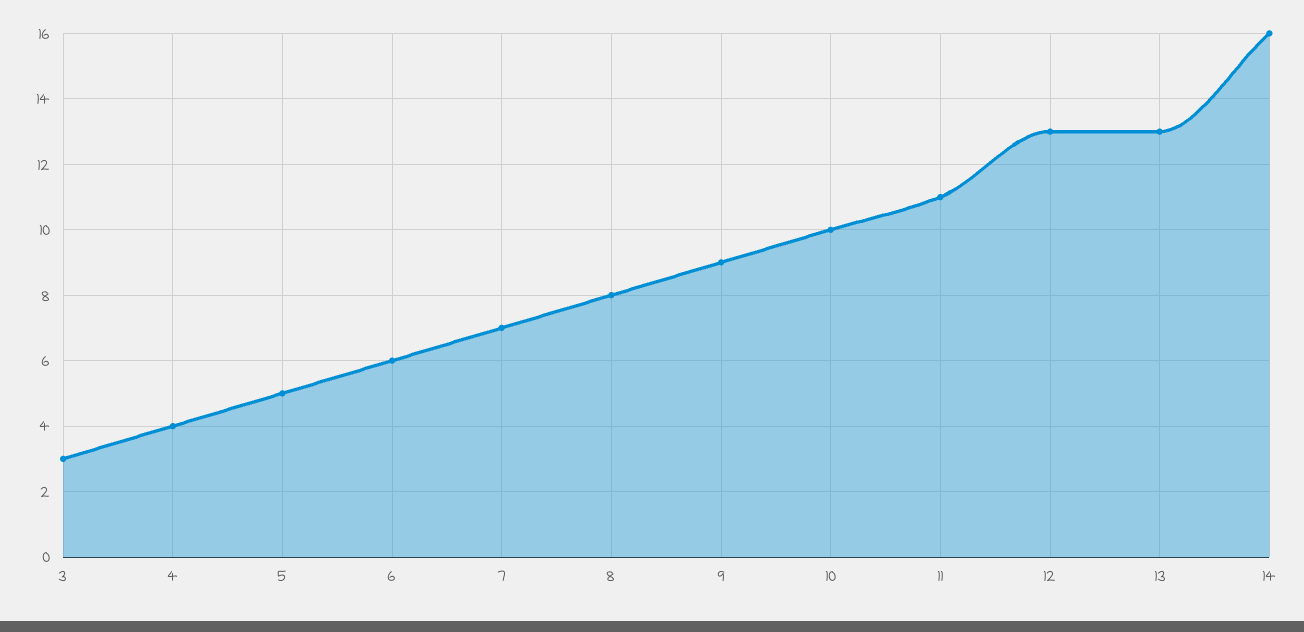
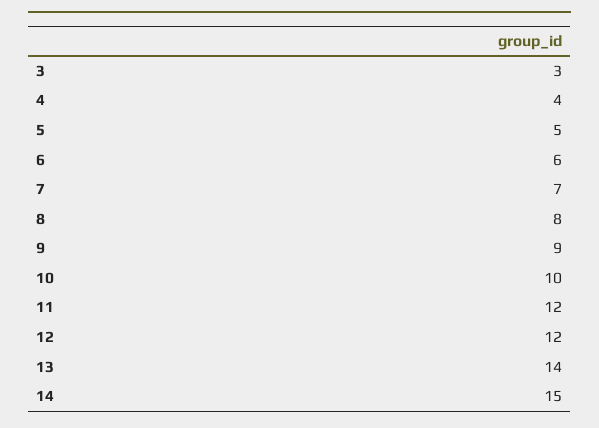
  {
    "3": 3,
    "4": 4,
    "5": 5,
    "6": 6,
    "7": 7,
    "8": 8,
    "9": 9,
    "10": 10,
-   "11": 11,
+   "11": 12,
-   "12": 13,
+   "12": 12,
-   "13": 13,
+   "13": 14,
-   "14": 16
+   "14": 15
  }

